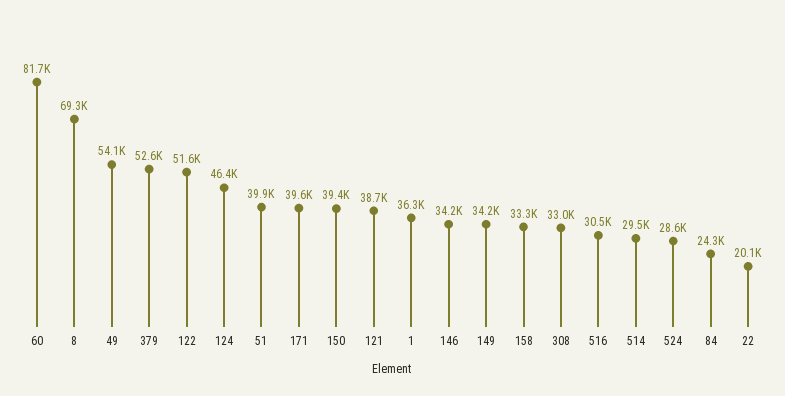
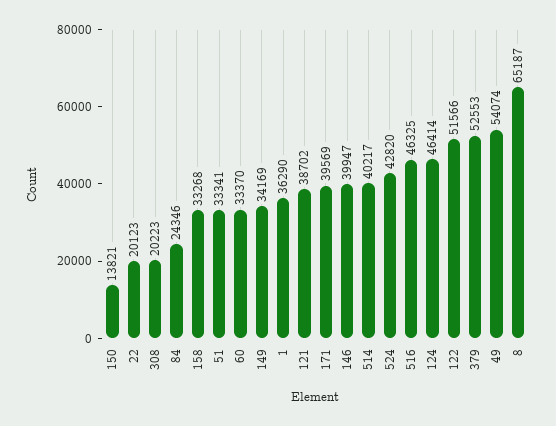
  {
-   "60": 81700,
+   "60": 33370,
-   "8": 69300,
+   "8": 65187,
    "49": 54074,
    "379": 52553,
    "122": 51566,
    "124": 46414,
-   "51": 39900,
+   "51": 33341,
    "171": 39569,
-   "150": 39400,
+   "150": 13821,
    "121": 38702,
    "1": 36290,
-   "146": 34200,
+   "146": 39947,
    "149": 34169,
    "158": 33268,
-   "308": 33000,
+   "308": 20223,
-   "516": 30500,
+   "516": 46325,
-   "514": 29500,
+   "514": 40217,
-   "524": 28600,
+   "524": 42820,
    "84": 24346,
    "22": 20123
  }

